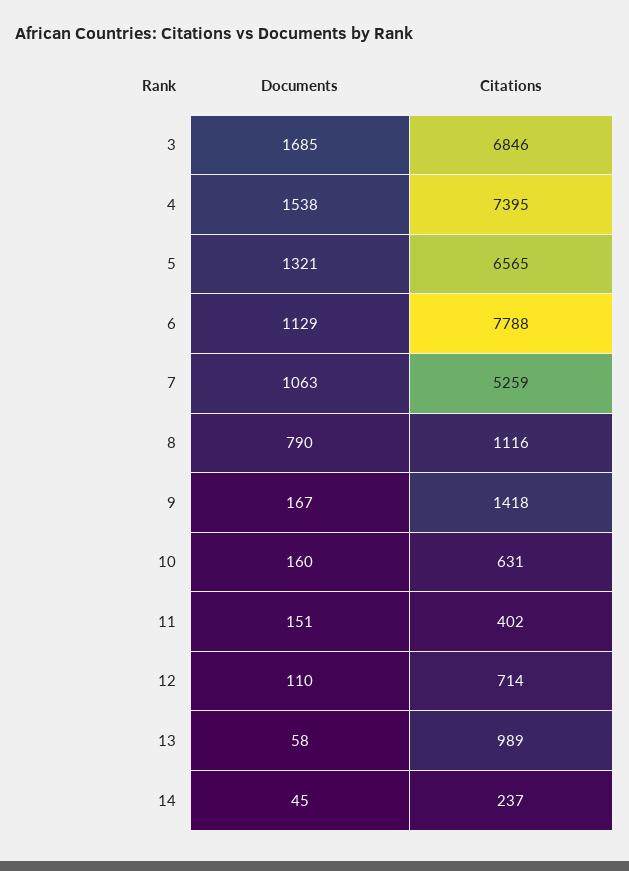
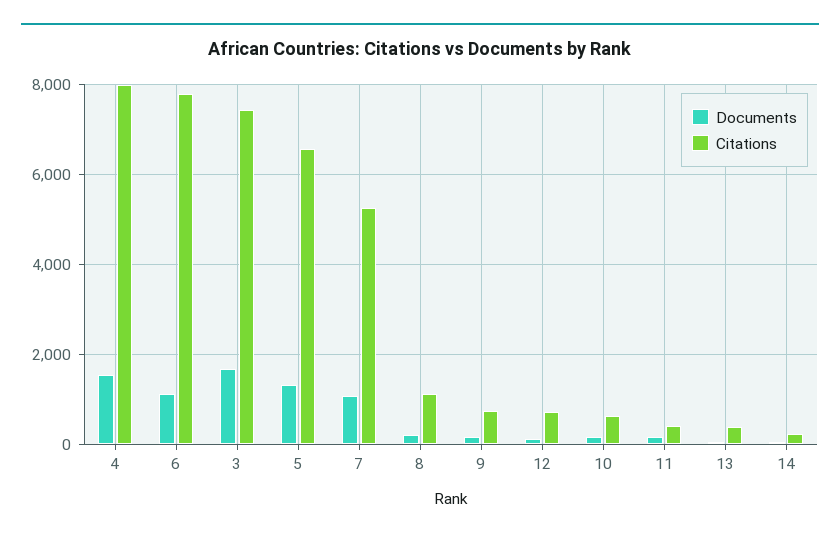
  {
    "Documents": {
      "3": 1685,
      "4": 1538,
      "5": 1321,
      "6": 1129,
      "7": 1063,
-     "8": 790,
+     "8": 200,
      "9": 167,
      "10": 160,
      "11": 151,
      "12": 110,
      "13": 58,
      "14": 45
    },
    "Citations": {
-     "3": 6846,
+     "3": 7400,
-     "4": 7395,
+     "4": 8000,
      "5": 6565,
      "6": 7788,
      "7": 5259,
      "8": 1116,
-     "9": 1418,
+     "9": 800,
      "10": 631,
      "11": 402,
      "12": 714,
-     "13": 989,
+     "13": 400,
      "14": 237
    }
  }

